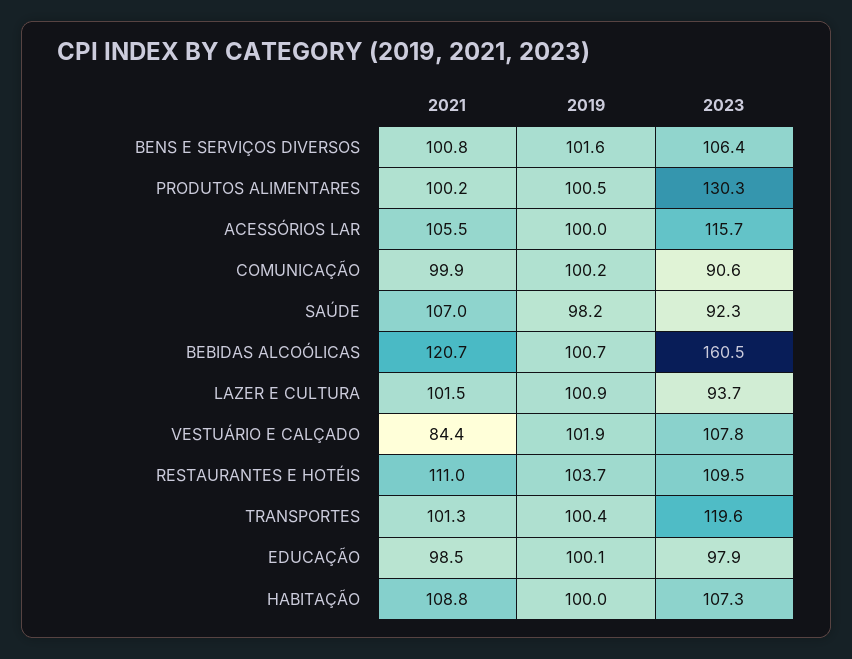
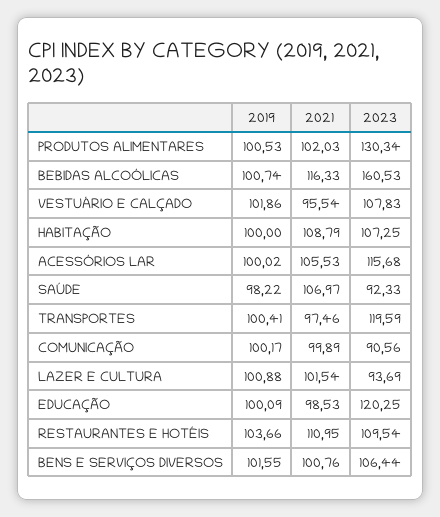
  {
    "2021": {
      "BENS E SERVIÇOS DIVERSOS": 100.76,
-     "PRODUTOS ALIMENTARES": 100.2,
+     "PRODUTOS ALIMENTARES": 102.03,
      "ACESSÓRIOS LAR": 105.53,
      "COMUNICAÇÃO": 99.89,
      "SAÚDE": 106.97,
-     "BEBIDAS ALCOÓLICAS": 120.7,
+     "BEBIDAS ALCOÓLICAS": 116.33,
      "LAZER E CULTURA": 101.54,
-     "VESTUÁRIO E CALÇADO": 84.4,
+     "VESTUÁRIO E CALÇADO": 95.54,
      "RESTAURANTES E HOTÉIS": 110.95,
-     "TRANSPORTES": 101.3,
+     "TRANSPORTES": 97.46,
      "EDUCAÇÃO": 98.53,
      "HABITAÇÃO": 108.79
    },
    "2019": {
      "BENS E SERVIÇOS DIVERSOS": 101.55,
      "PRODUTOS ALIMENTARES": 100.53,
      "ACESSÓRIOS LAR": 100.02,
      "COMUNICAÇÃO": 100.17,
      "SAÚDE": 98.22,
      "BEBIDAS ALCOÓLICAS": 100.74,
      "LAZER E CULTURA": 100.88,
      "VESTUÁRIO E CALÇADO": 101.86,
      "RESTAURANTES E HOTÉIS": 103.66,
      "TRANSPORTES": 100.41,
      "EDUCAÇÃO": 100.09,
      "HABITAÇÃO": 100
    },
    "2023": {
      "BENS E SERVIÇOS DIVERSOS": 106.44,
      "PRODUTOS ALIMENTARES": 130.34,
      "ACESSÓRIOS LAR": 115.68,
      "COMUNICAÇÃO": 90.56,
      "SAÚDE": 92.33,
      "BEBIDAS ALCOÓLICAS": 160.53,
      "LAZER E CULTURA": 93.69,
      "VESTUÁRIO E CALÇADO": 107.83,
      "RESTAURANTES E HOTÉIS": 109.54,
      "TRANSPORTES": 119.59,
-     "EDUCAÇÃO": 97.9,
+     "EDUCAÇÃO": 120.25,
      "HABITAÇÃO": 107.25
    }
  }

